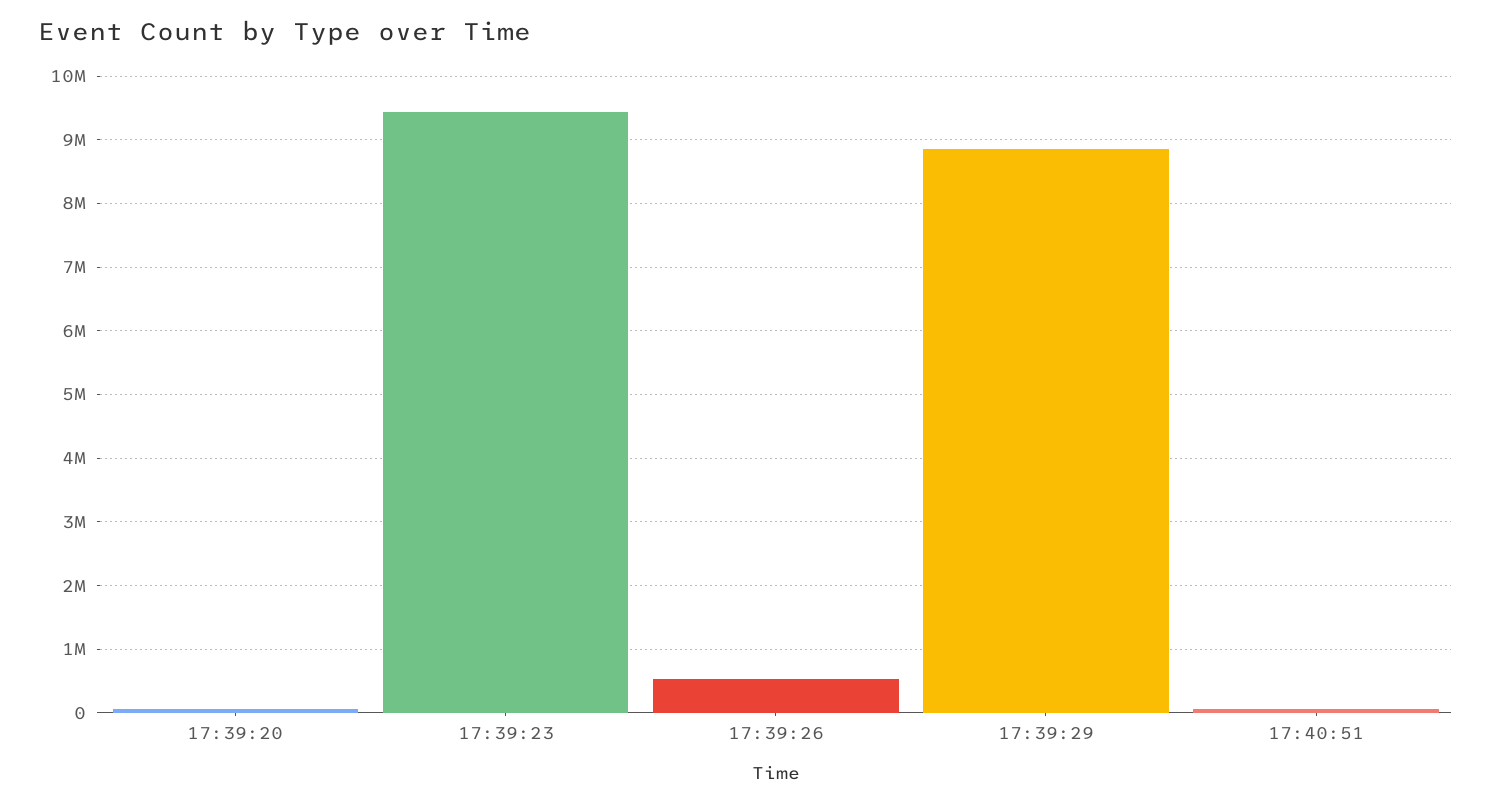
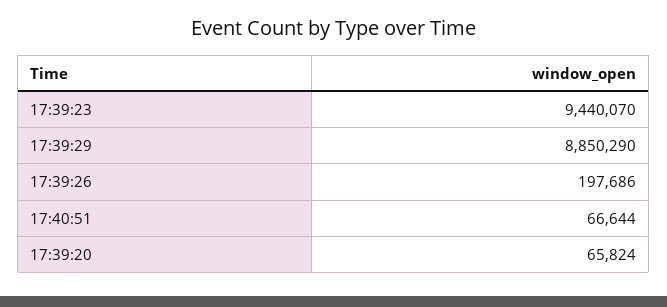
  {
    "17:39:20": 65824,
    "17:39:23": 9440070,
-   "17:39:26": 500000,
+   "17:39:26": 197686,
    "17:39:29": 8850290,
    "17:40:51": 66644
  }

